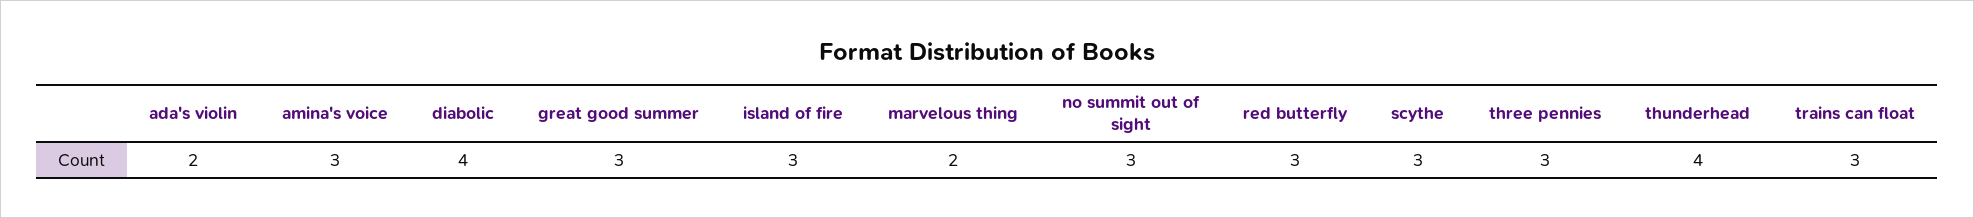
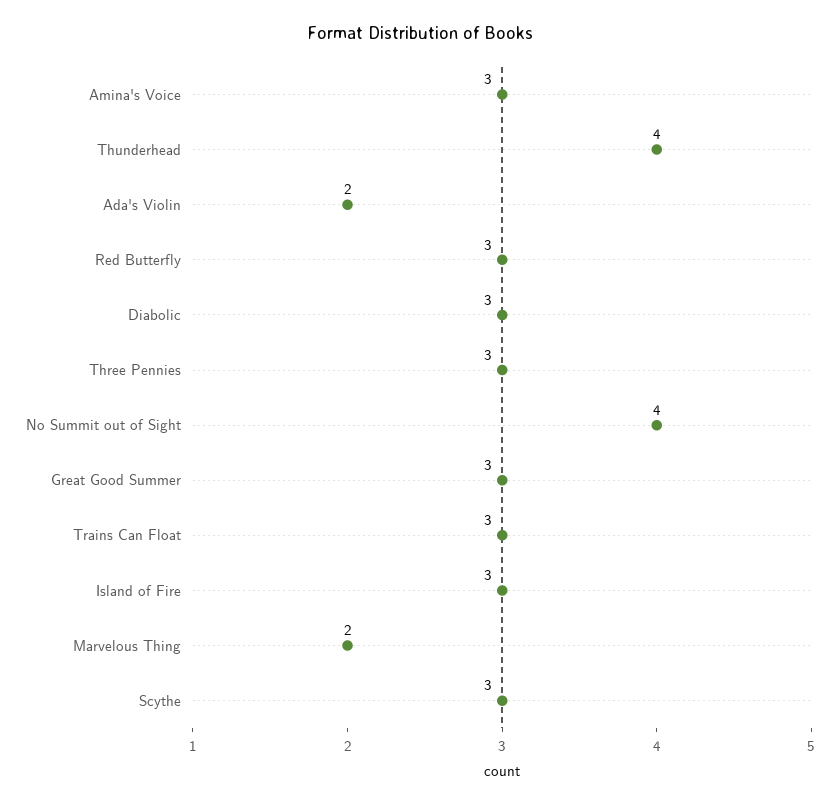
  {
    "ada's violin": 2,
    "amina's voice": 3,
-   "diabolic": 4,
+   "diabolic": 3,
    "great good summer": 3,
    "island of fire": 3,
    "marvelous thing": 2,
-   "no summit out of sight": 3,
+   "no summit out of sight": 4,
    "red butterfly": 3,
    "scythe": 3,
    "three pennies": 3,
    "thunderhead": 4,
    "trains can float": 3
  }

